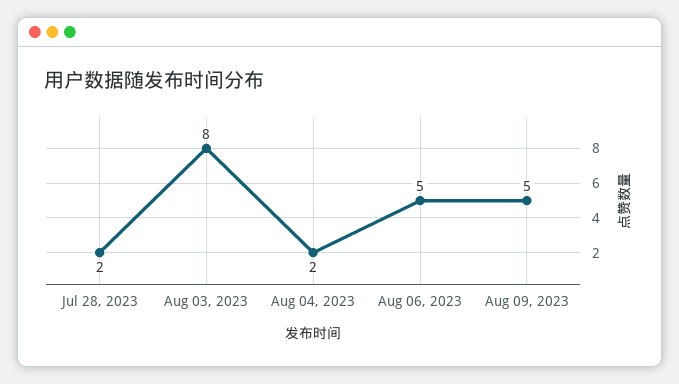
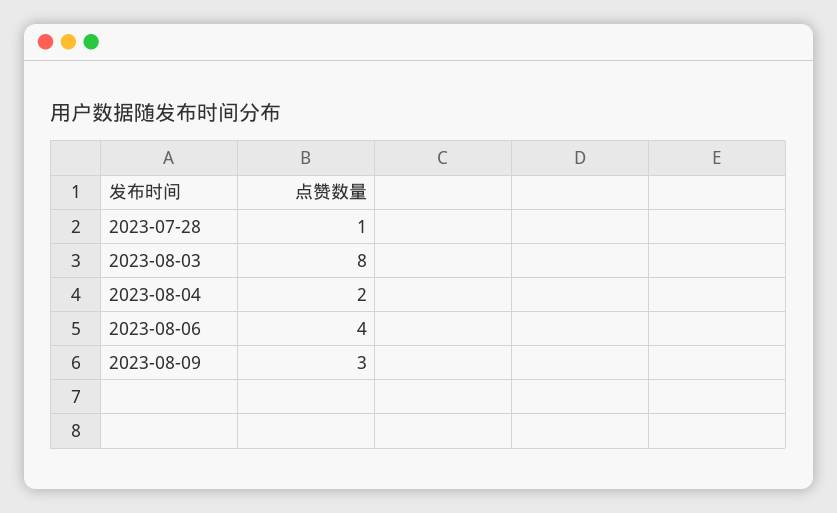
  {
-   "Jul 28, 2023": 2,
+   "Jul 28, 2023": 1,
    "Aug 03, 2023": 8,
    "Aug 04, 2023": 2,
-   "Aug 06, 2023": 5,
+   "Aug 06, 2023": 4,
-   "Aug 09, 2023": 5
+   "Aug 09, 2023": 3
  }

